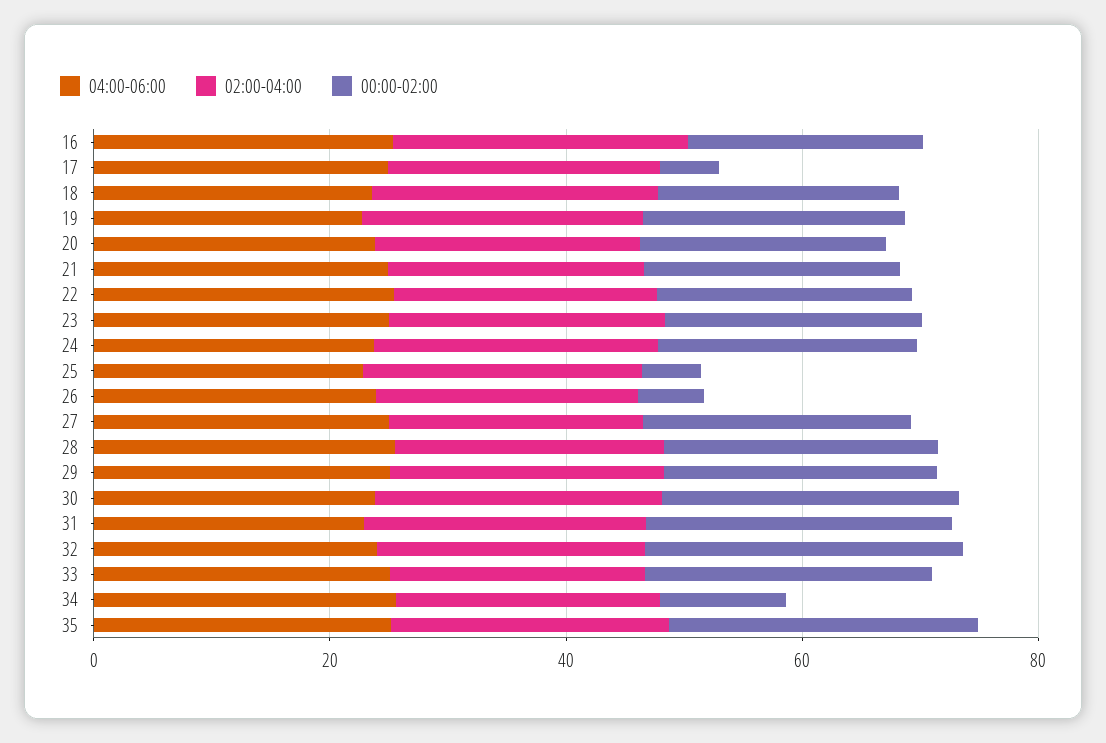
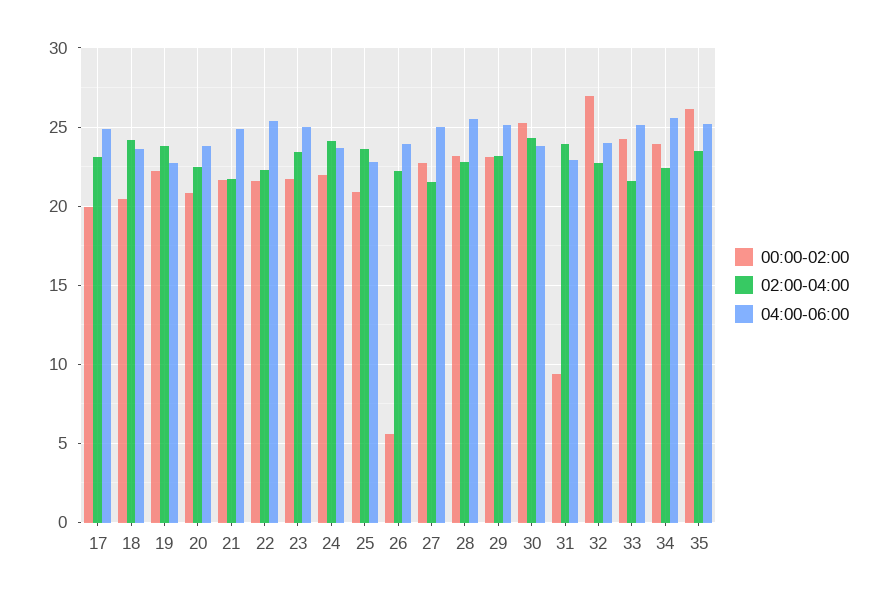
  {
    "04:00-06:00": {
-     "16": 25,
      "17": 25,
      "18": 23.5,
      "19": 22.5,
      "20": 24,
      "21": 25,
      "22": 25.5,
      "23": 25,
      "24": 23.5,
      "25": 23,
      "26": 24,
      "27": 25,
      "28": 25.5,
      "29": 25,
      "30": 24,
      "31": 23,
      "32": 24,
      "33": 25,
      "34": 25.5,
      "35": 25
    },
    "02:00-04:00": {
-     "16": 25,
      "17": 23,
      "18": 24,
      "19": 24,
      "20": 22.5,
      "21": 21.5,
      "22": 22.5,
      "23": 23.5,
      "24": 24,
      "25": 23.5,
      "26": 22,
      "27": 21.5,
      "28": 23,
      "29": 23,
      "30": 24.5,
      "31": 24,
      "32": 22.5,
      "33": 21.5,
      "34": 22.5,
      "35": 23.5
    },
    "00:00-02:00": {
-     "16": 20,
-     "17": 5,
+     "17": 20,
      "18": 20.5,
      "19": 22,
      "20": 21,
      "21": 21.5,
      "22": 21.5,
      "23": 21.5,
      "24": 22,
-     "25": 5,
+     "25": 21,
      "26": 5.5,
      "27": 22.5,
      "28": 23,
      "29": 23,
      "30": 25,
-     "31": 25,
+     "31": 9.5,
      "32": 27,
      "33": 24.5,
-     "34": 10,
+     "34": 24,
      "35": 26
    }
  }

